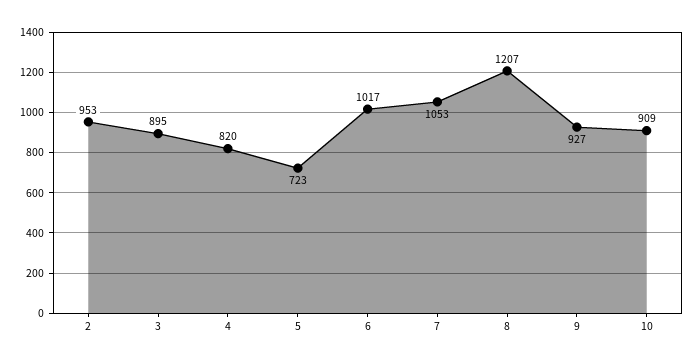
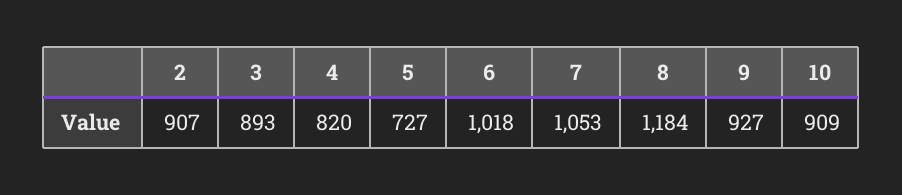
  {
-   "2": 953,
+   "2": 907,
-   "3": 895,
+   "3": 893,
    "4": 820,
-   "5": 723,
+   "5": 727,
-   "6": 1017,
+   "6": 1018,
    "7": 1053,
-   "8": 1207,
+   "8": 1184,
    "9": 927,
    "10": 909
  }

